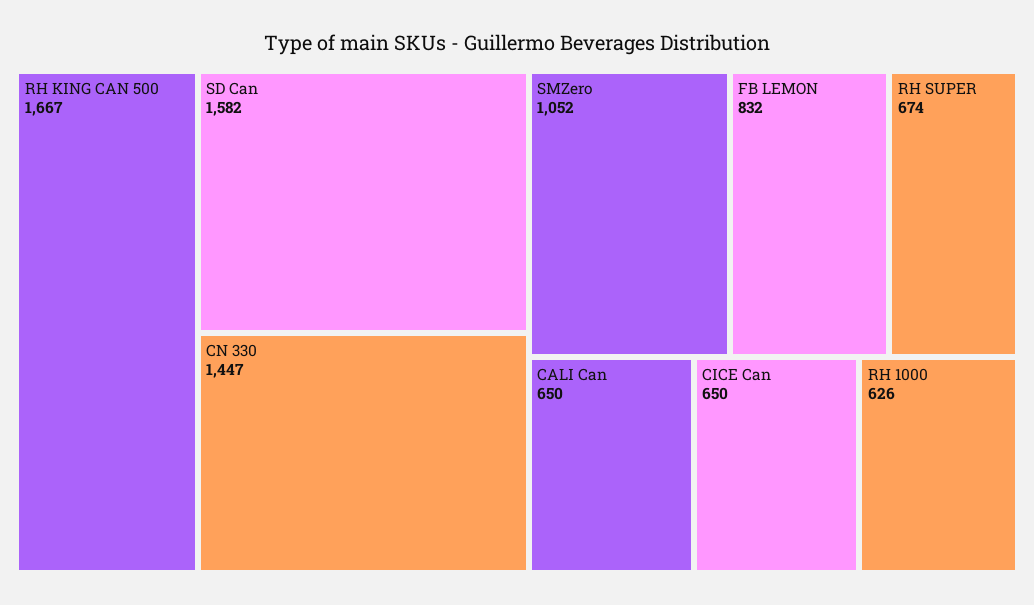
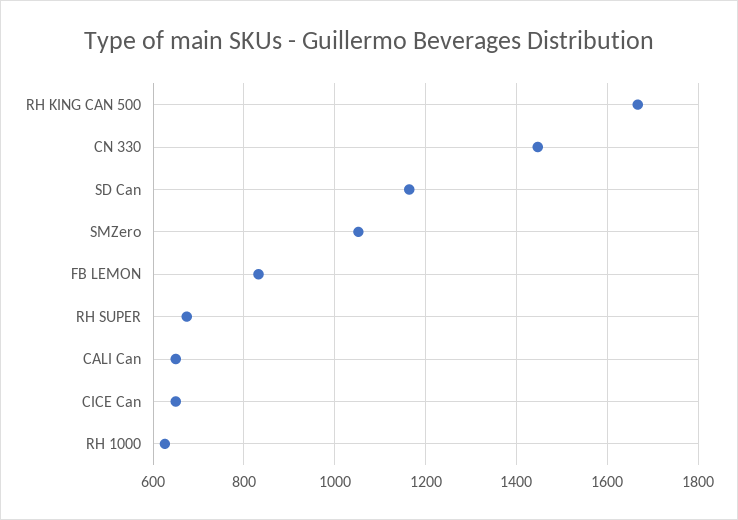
  {
    "RH KING CAN 500": 1667,
-   "SD Can": 1582,
+   "SD Can": 1160,
    "CN 330": 1447,
    "SMZero": 1052,
    "FB LEMON": 832,
    "RH SUPER": 674,
    "CALI Can": 650,
    "CICE Can": 650,
    "RH 1000": 626
  }

